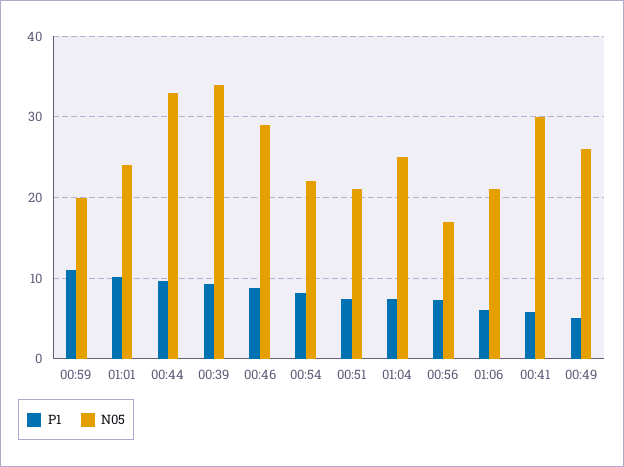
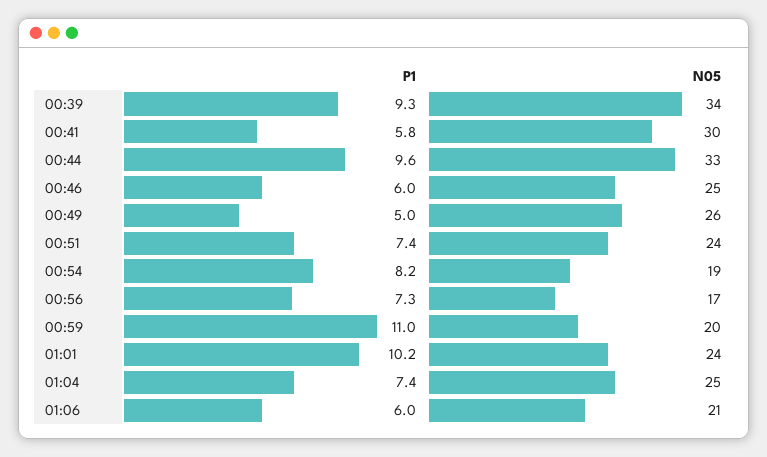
  {
    "P1": {
      "00:59": 11,
      "01:01": 10.2,
      "00:44": 9.6,
      "00:39": 9.3,
-     "00:46": 9,
+     "00:46": 6,
      "00:54": 8.2,
      "00:51": 7.4,
      "01:04": 7.4,
      "00:56": 7.3,
      "01:06": 6,
      "00:41": 5.8,
      "00:49": 5
    },
    "N05": {
      "00:59": 20,
      "01:01": 24,
      "00:44": 33,
      "00:39": 34,
-     "00:46": 29,
+     "00:46": 25,
-     "00:54": 22,
+     "00:54": 19,
-     "00:51": 21,
+     "00:51": 24,
      "01:04": 25,
      "00:56": 17,
      "01:06": 21,
      "00:41": 30,
      "00:49": 26
    }
  }

